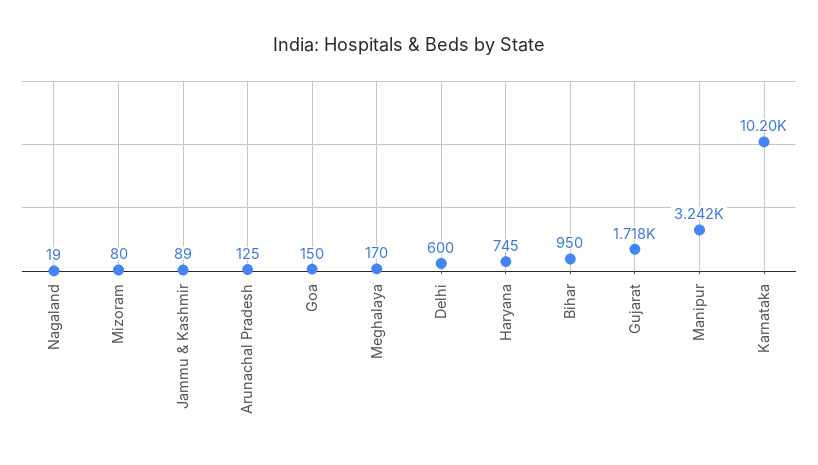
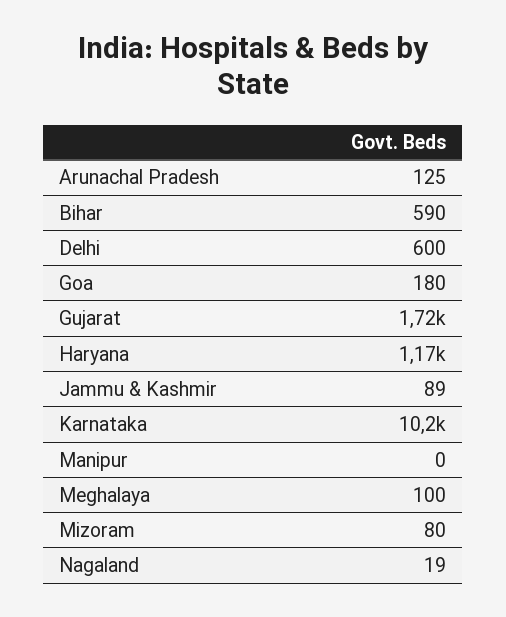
  {
    "Nagaland": 19,
    "Mizoram": 80,
    "Jammu & Kashmir": 89,
    "Arunachal Pradesh": 125,
-   "Goa": 150,
+   "Goa": 180,
-   "Meghalaya": 170,
+   "Meghalaya": 100,
    "Delhi": 600,
-   "Haryana": 745,
+   "Haryana": 1170,
-   "Bihar": 950,
+   "Bihar": 590,
    "Gujarat": 1718,
-   "Manipur": 3242,
+   "Manipur": 0,
    "Karnataka": 10200
  }

